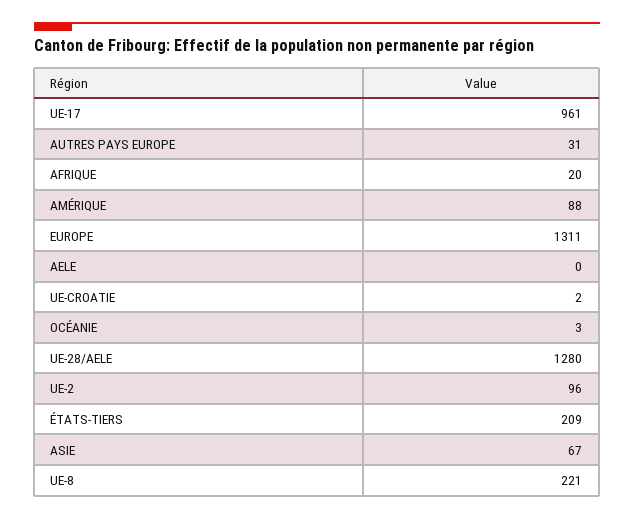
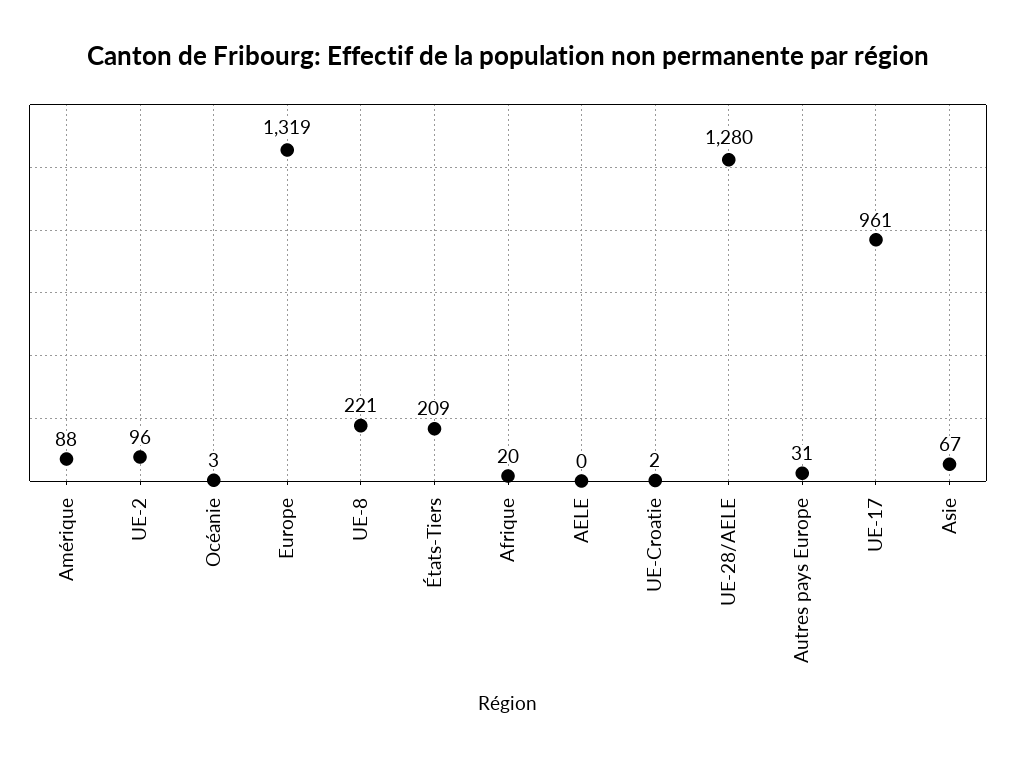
  {
    "UE-17": 961,
    "AUTRES PAYS EUROPE": 31,
    "AFRIQUE": 20,
    "AMÉRIQUE": 88,
-   "EUROPE": 1311,
+   "EUROPE": 1319,
    "AELE": 0,
    "UE-CROATIE": 2,
    "OCÉANIE": 3,
    "UE-28/AELE": 1280,
    "UE-2": 96,
    "ÉTATS-TIERS": 209,
    "ASIE": 67,
    "UE-8": 221
  }

